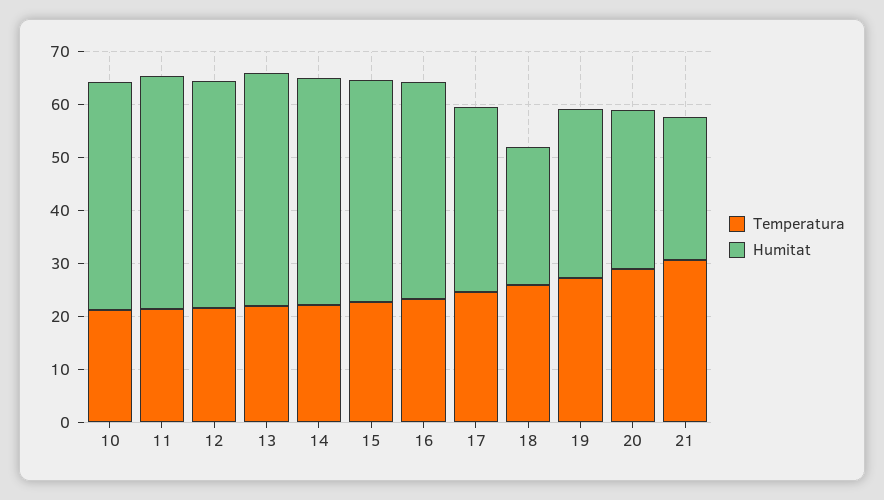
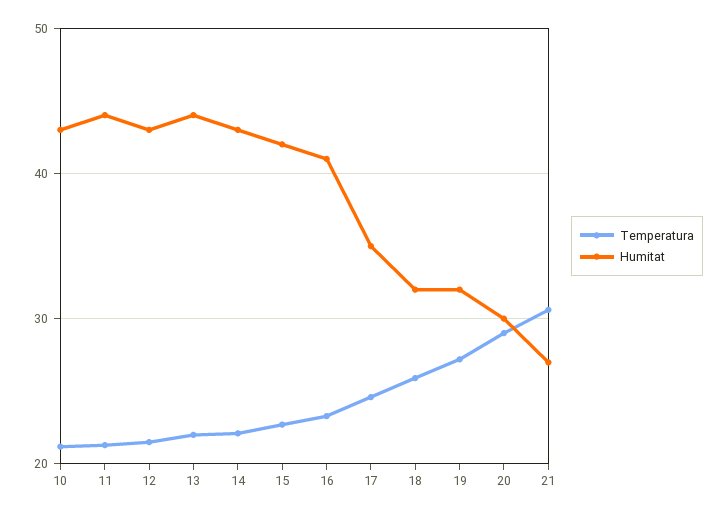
  {
    "Temperatura": {
      "10": 21,
      "11": 21,
      "12": 22,
      "13": 22,
      "14": 22,
      "15": 23,
      "16": 23,
      "17": 25,
      "18": 26,
      "19": 27,
      "20": 29,
      "21": 31
    },
    "Humitat": {
      "10": 43,
      "11": 44,
      "12": 43,
      "13": 44,
      "14": 43,
      "15": 42,
      "16": 41,
      "17": 35,
-     "18": 26,
+     "18": 32,
      "19": 32,
      "20": 30,
      "21": 27
    }
  }

